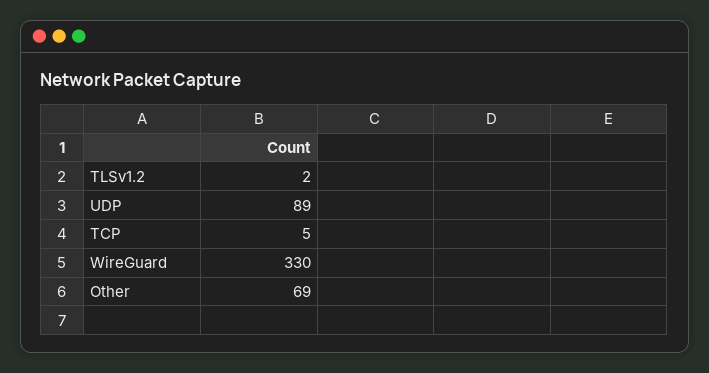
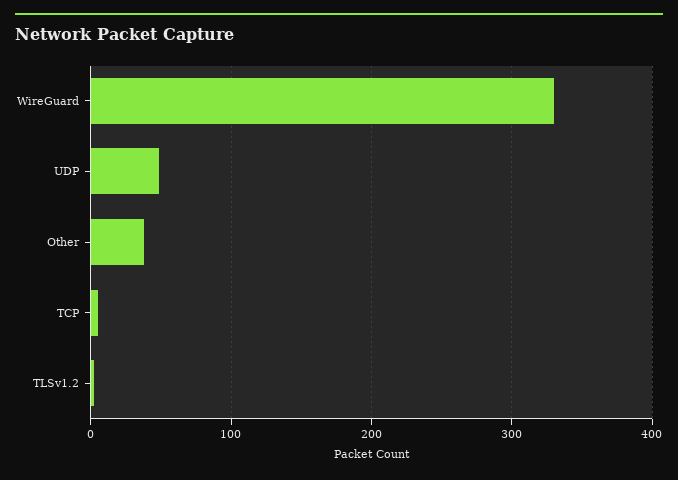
  {
    "TLSv1.2": 2,
-   "UDP": 89,
+   "UDP": 50,
    "TCP": 5,
    "WireGuard": 330,
-   "Other": 69
+   "Other": 40
  }

